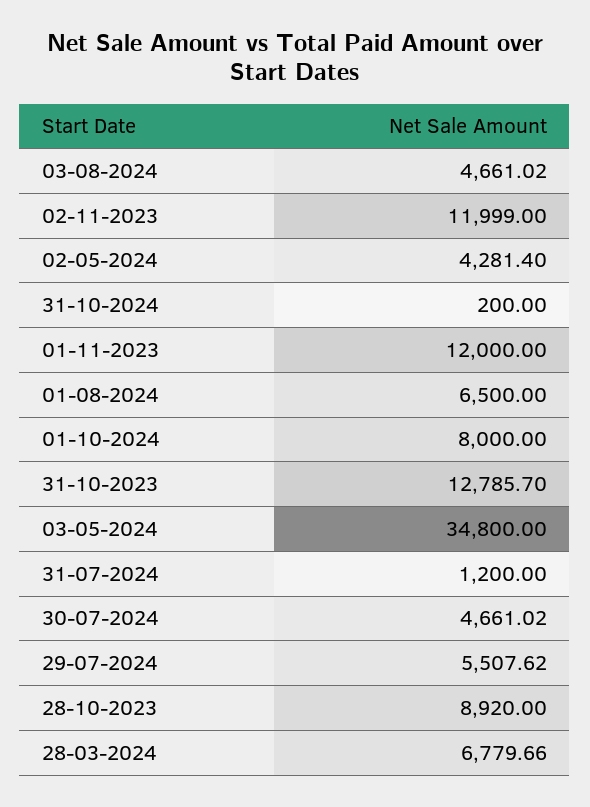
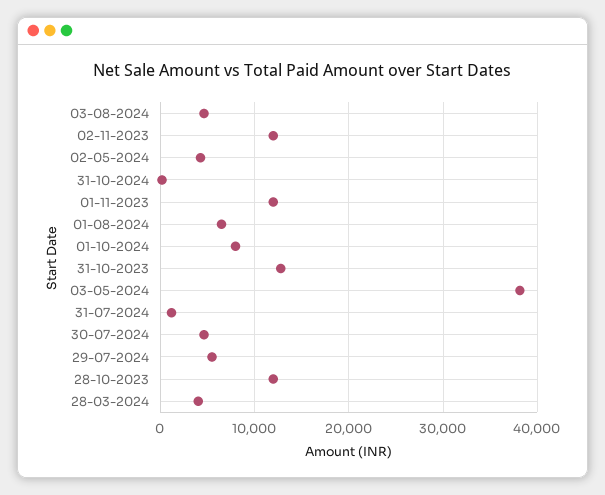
  {
    "03-08-2024": 4661.02,
    "02-11-2023": 11999,
    "02-05-2024": 4281.4,
    "31-10-2024": 200,
    "01-11-2023": 12000,
    "01-08-2024": 6500,
    "01-10-2024": 8000,
    "31-10-2023": 12785.7,
-   "03-05-2024": 34800,
+   "03-05-2024": 38000,
    "31-07-2024": 1200,
    "30-07-2024": 4661.02,
    "29-07-2024": 5507.62,
-   "28-10-2023": 8920,
+   "28-10-2023": 12000,
-   "28-03-2024": 6779.66
+   "28-03-2024": 4000
  }

